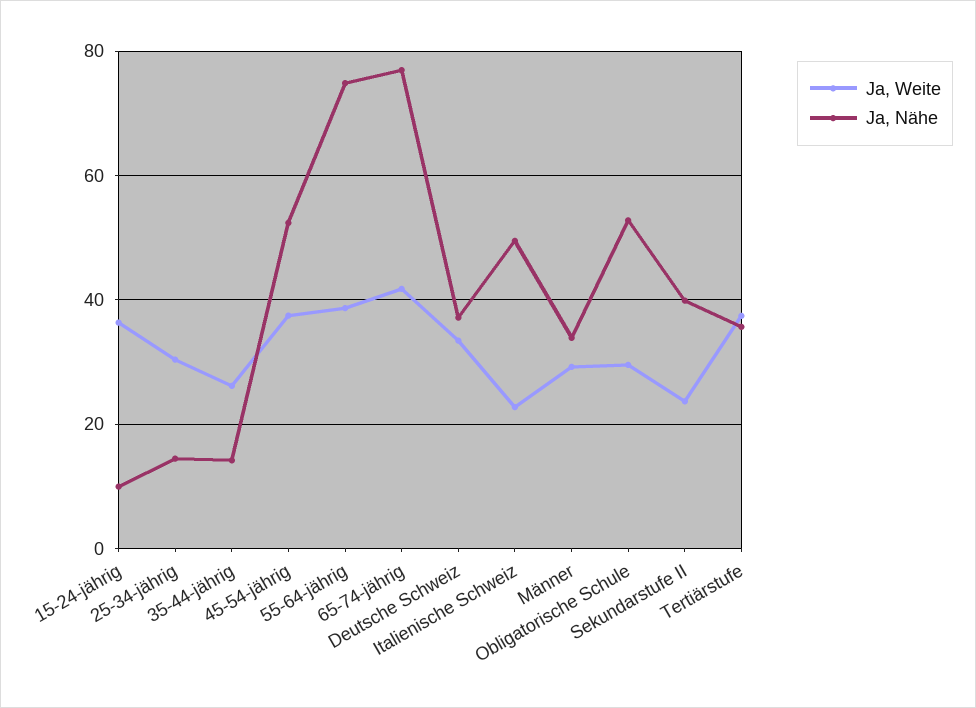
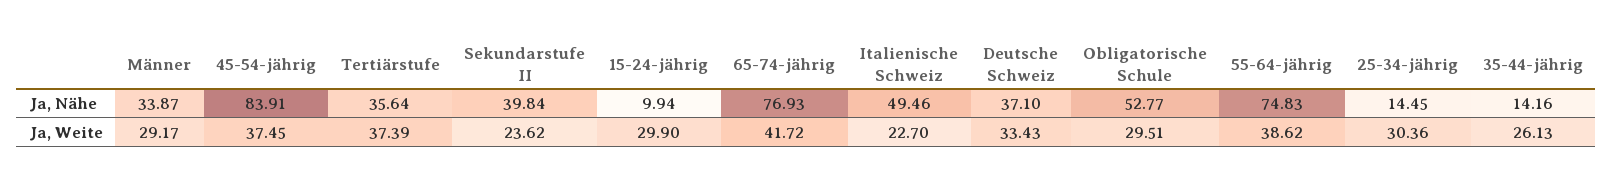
  {
    "Ja, Weite": {
-     "15-24-jährig": 36,
+     "15-24-jährig": 29.9,
      "25-34-jährig": 30.36,
      "35-44-jährig": 26.13,
      "45-54-jährig": 37.45,
      "55-64-jährig": 38.62,
      "65-74-jährig": 41.72,
      "Deutsche Schweiz": 33.43,
      "Italienische Schweiz": 22.7,
      "Männer": 29.17,
      "Obligatorische Schule": 29.51,
      "Sekundarstufe II": 23.62,
      "Tertiärstufe": 37.39
    },
    "Ja, Nähe": {
      "15-24-jährig": 9.94,
      "25-34-jährig": 14.45,
      "35-44-jährig": 14.16,
-     "45-54-jährig": 52,
+     "45-54-jährig": 83.91,
      "55-64-jährig": 74.83,
      "65-74-jährig": 76.93,
      "Deutsche Schweiz": 37.1,
      "Italienische Schweiz": 49.46,
      "Männer": 33.87,
      "Obligatorische Schule": 52.77,
      "Sekundarstufe II": 39.84,
      "Tertiärstufe": 35.64
    }
  }

